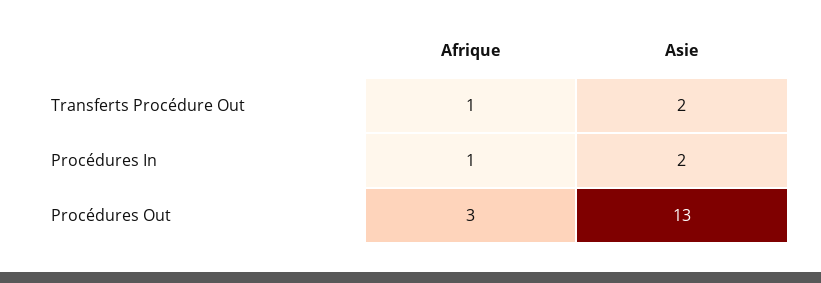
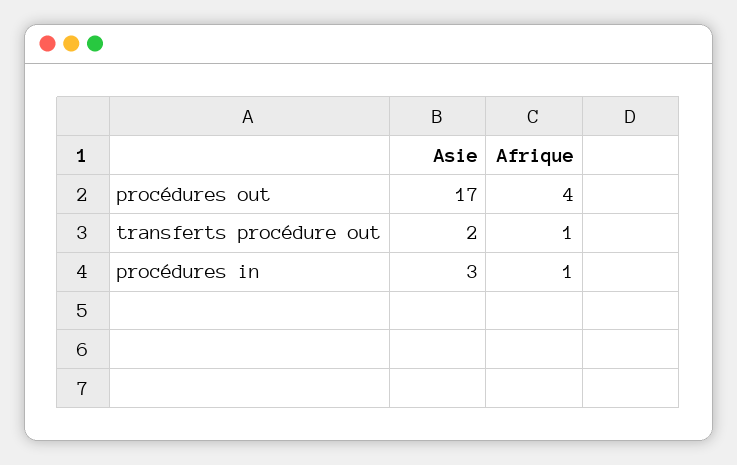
  {
    "Afrique": {
      "Transferts Procédure Out": 1,
      "Procédures In": 1,
-     "Procédures Out": 3
+     "Procédures Out": 4
    },
    "Asie": {
      "Transferts Procédure Out": 2,
-     "Procédures In": 2,
+     "Procédures In": 3,
-     "Procédures Out": 13
+     "Procédures Out": 17
    }
  }

